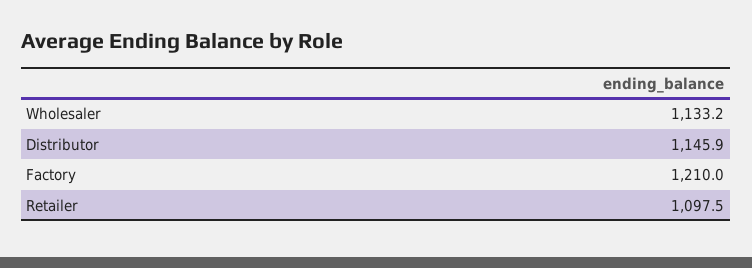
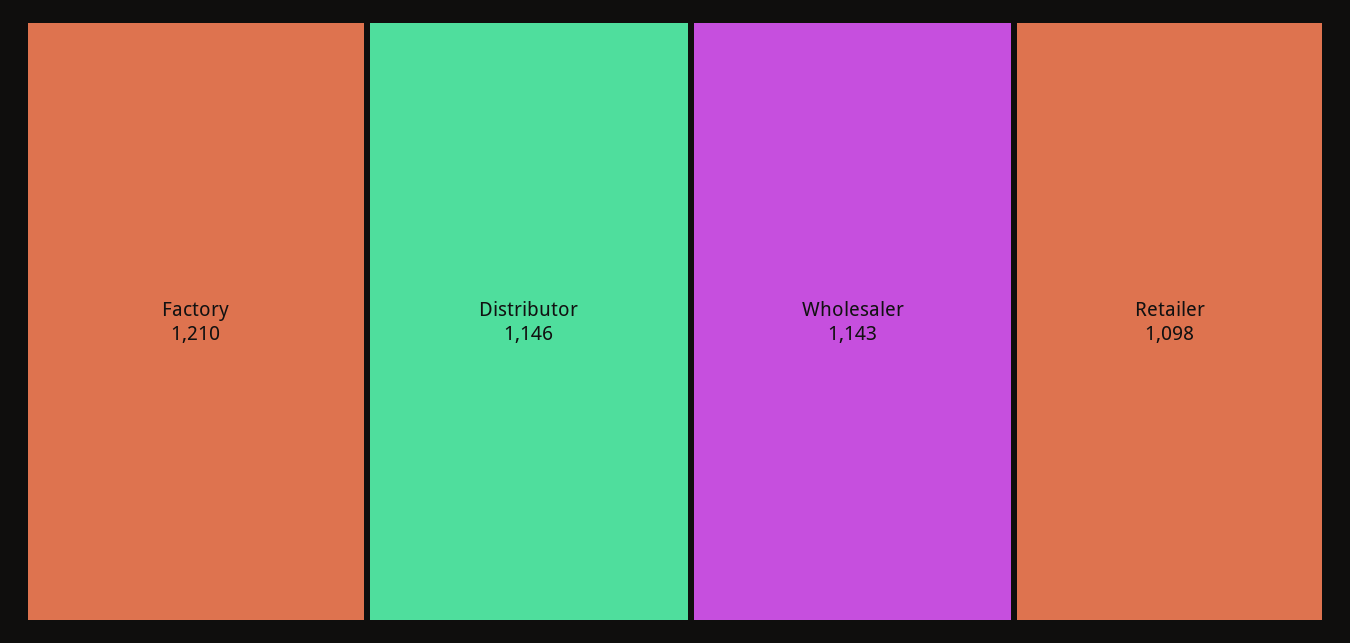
  {
-   "Wholesaler": 1133.2,
+   "Wholesaler": 1143,
    "Distributor": 1145.9,
    "Factory": 1210,
    "Retailer": 1097.5
  }

